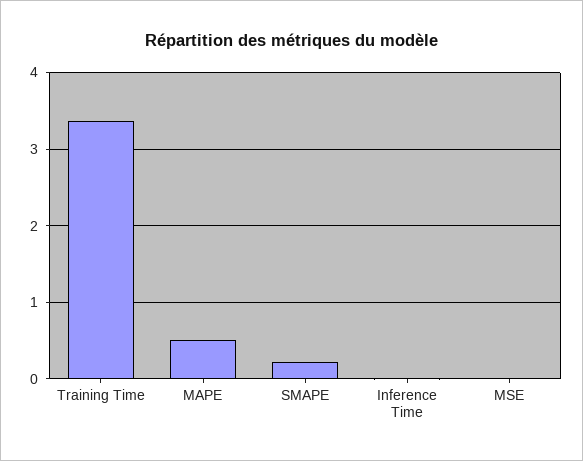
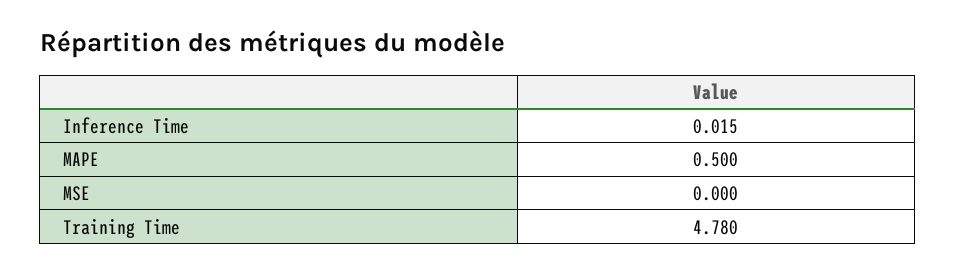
  {
-   "Training Time": 3.4,
+   "Training Time": 4.78,
    "MAPE": 0.5,
-   "SMAPE": 0.2,
    "Inference Time": 0.015,
    "MSE": 0
  }

